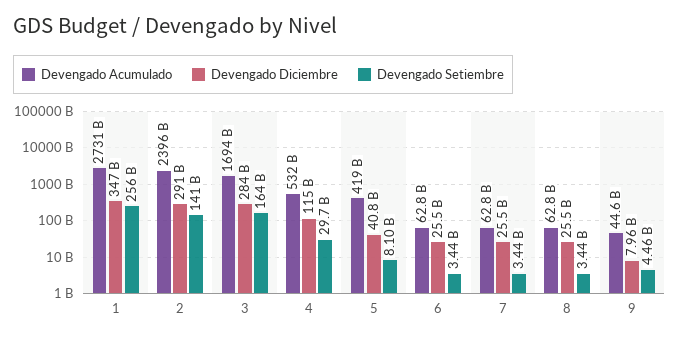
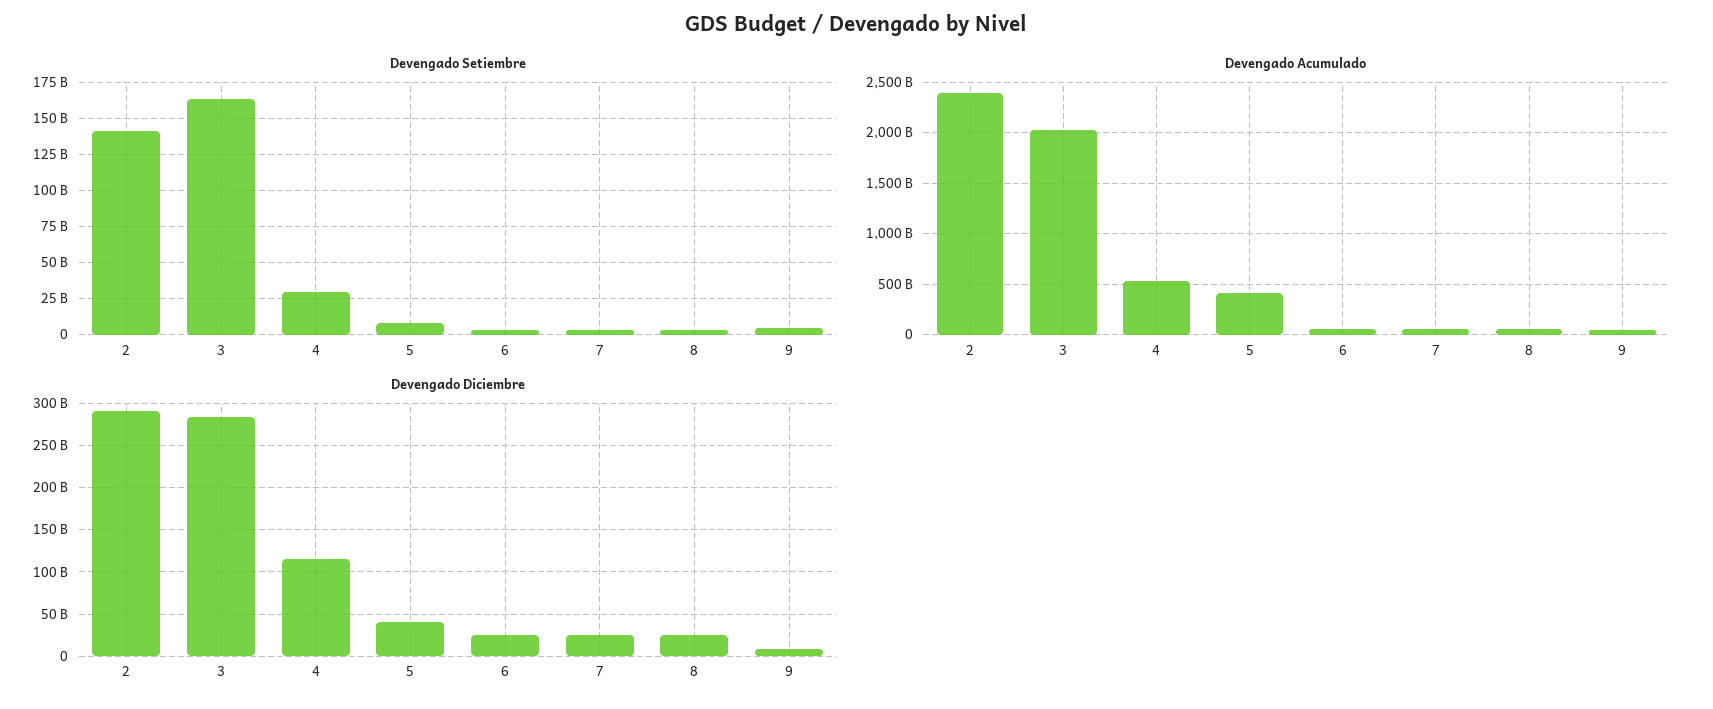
  {
    "Devengado Acumulado": {
-     "1": 2731000000000,
      "2": 2396000000000,
-     "3": 1694000000000,
+     "3": 2000000000000,
      "4": 532000000000,
      "5": 419000000000,
      "6": 62800000000,
      "7": 62800000000,
      "8": 62800000000,
      "9": 44600000000
    },
    "Devengado Diciembre": {
-     "1": 347000000000,
      "2": 291000000000,
      "3": 284000000000,
      "4": 115000000000,
      "5": 40800000000,
      "6": 25500000000,
      "7": 25500000000,
      "8": 25500000000,
      "9": 7960000000
    },
    "Devengado Setiembre": {
-     "1": 256000000000,
      "2": 141000000000,
      "3": 164000000000,
      "4": 29700000000,
      "5": 8100000000,
      "6": 3440000000,
      "7": 3440000000,
      "8": 3440000000,
      "9": 4460000000
    }
  }

